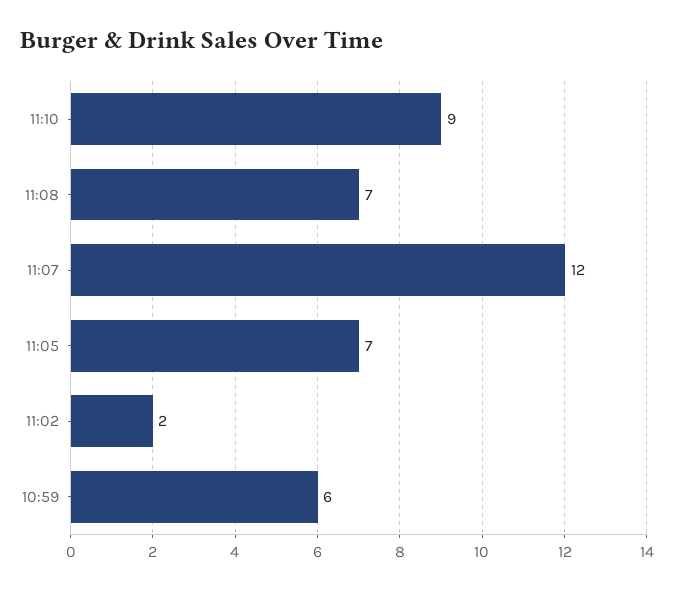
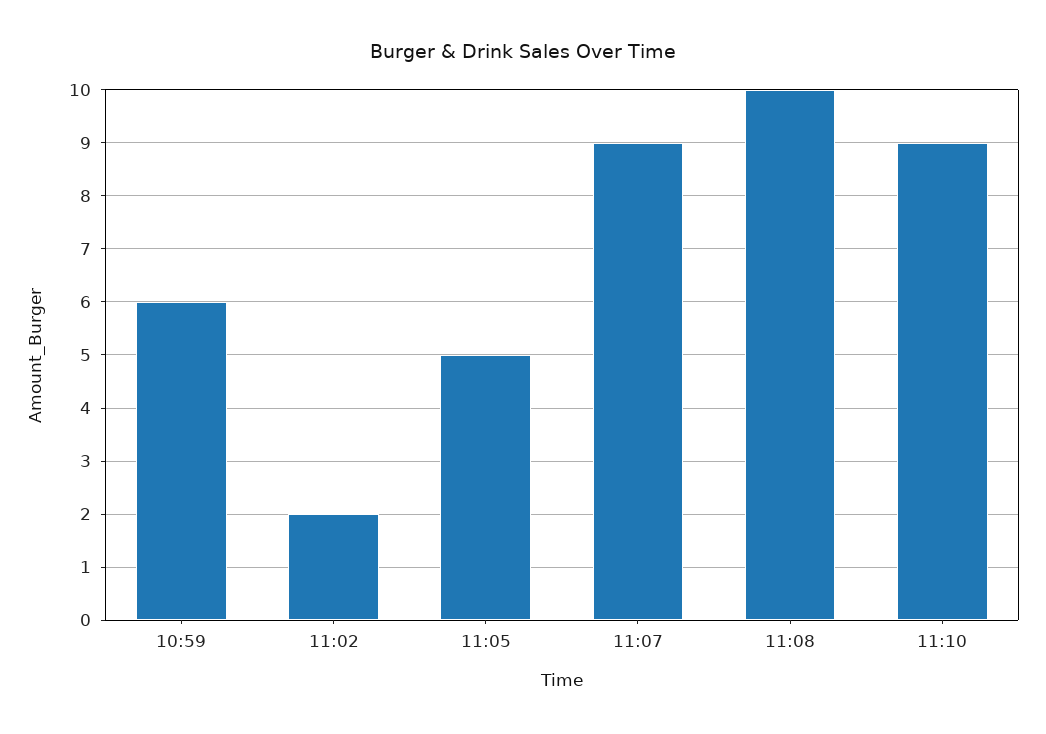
  {
    "11:10": 9,
-   "11:08": 7,
+   "11:08": 10,
-   "11:07": 12,
+   "11:07": 9,
-   "11:05": 7,
+   "11:05": 5,
    "11:02": 2,
    "10:59": 6
  }

